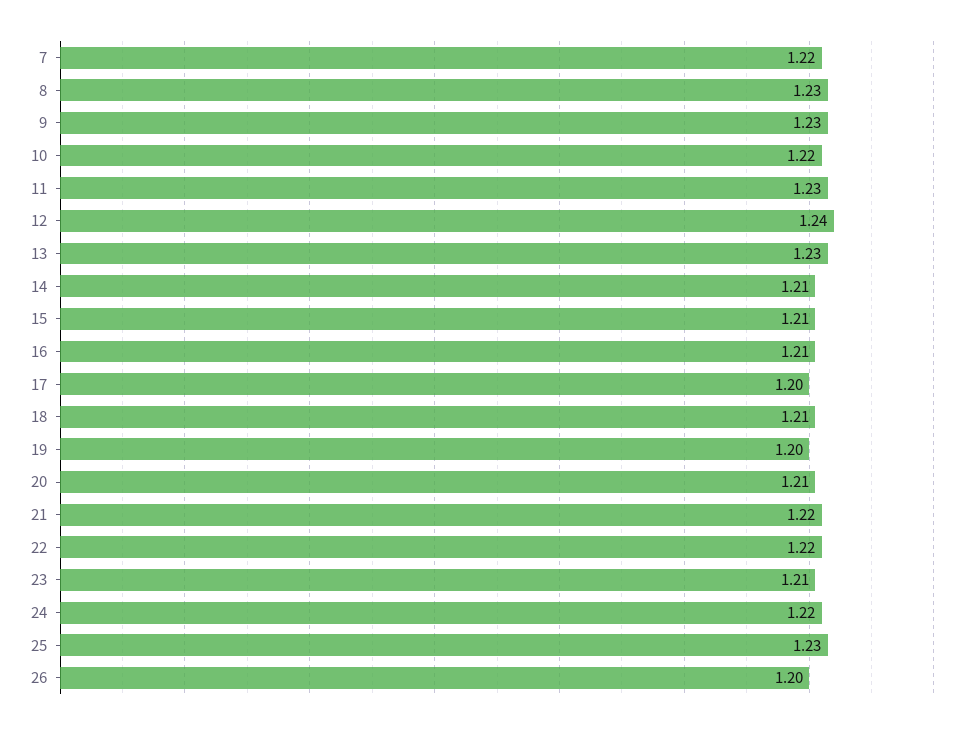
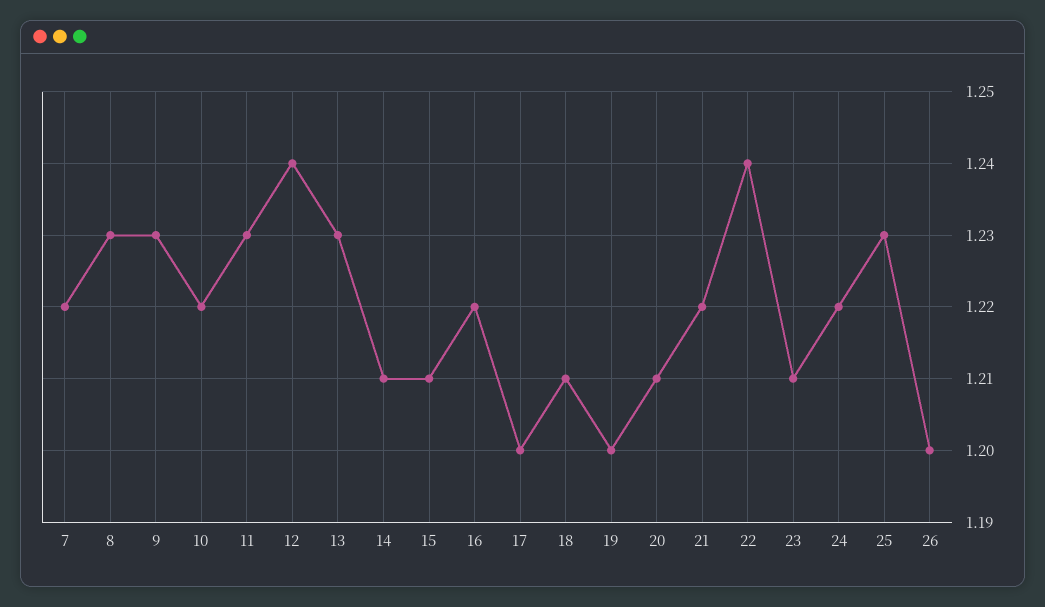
  {
    "7": 1.22,
    "8": 1.23,
    "9": 1.23,
    "10": 1.22,
    "11": 1.23,
    "12": 1.24,
    "13": 1.23,
    "14": 1.21,
    "15": 1.21,
-   "16": 1.21,
+   "16": 1.22,
    "17": 1.2,
    "18": 1.21,
    "19": 1.2,
    "20": 1.21,
    "21": 1.22,
-   "22": 1.22,
+   "22": 1.24,
    "23": 1.21,
    "24": 1.22,
    "25": 1.23,
    "26": 1.2
  }

